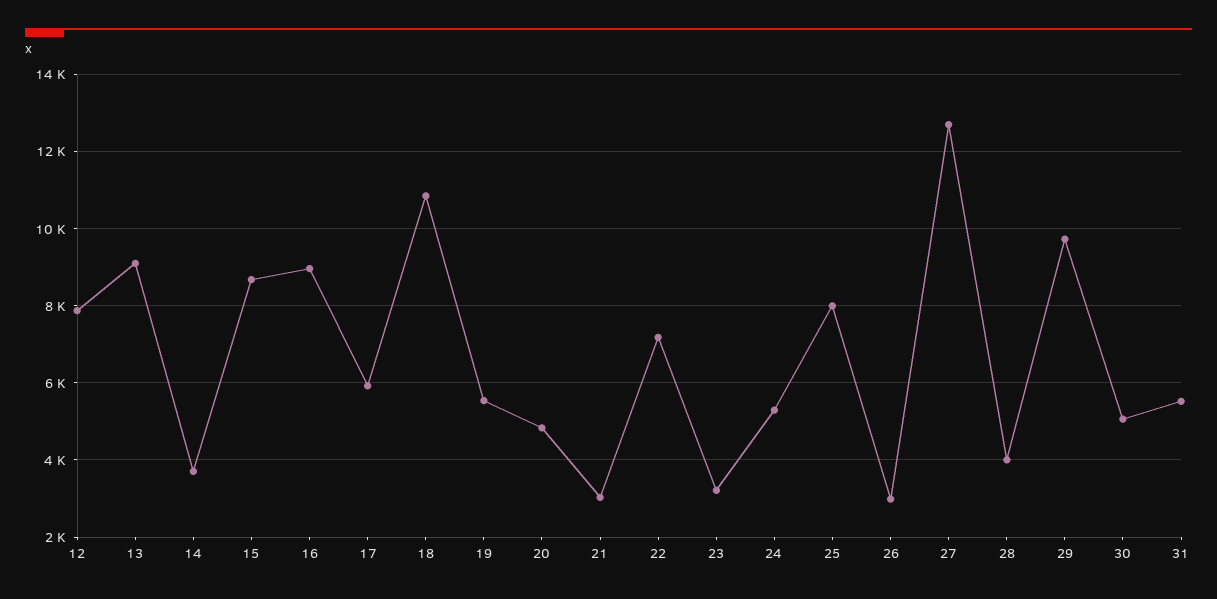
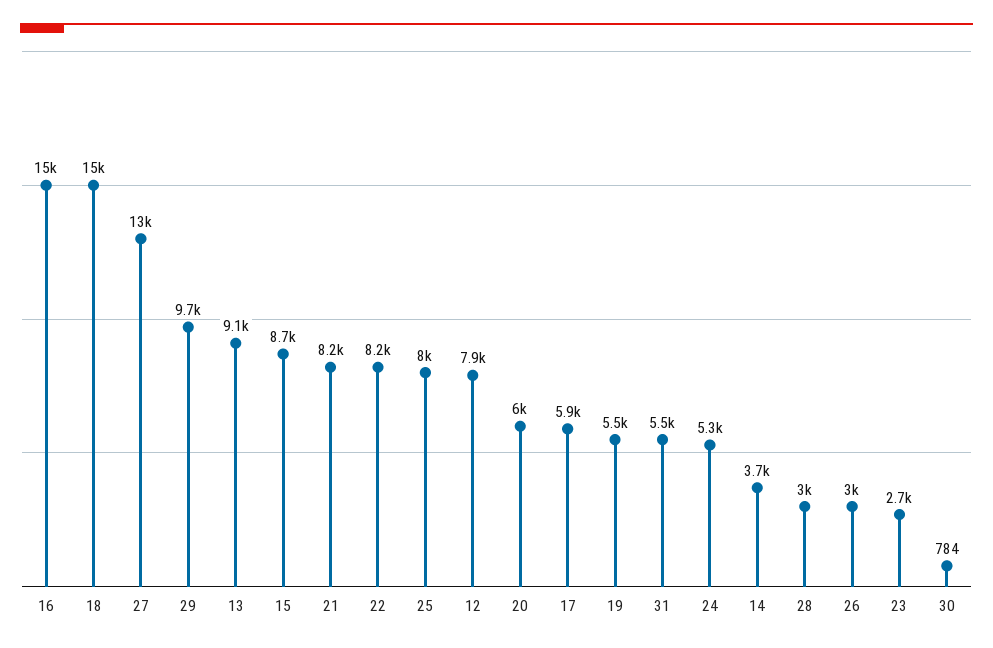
  {
    "12": 7900,
    "13": 9100,
    "14": 3700,
    "15": 8700,
-   "16": 9000,
+   "16": 15000,
    "17": 5900,
-   "18": 10800,
+   "18": 15000,
    "19": 5500,
-   "20": 4800,
+   "20": 6000,
-   "21": 3000,
+   "21": 8200,
-   "22": 7200,
+   "22": 8200,
-   "23": 3200,
+   "23": 2700,
    "24": 5300,
    "25": 8000,
    "26": 3000,
    "27": 13000,
-   "28": 4000,
+   "28": 3000,
    "29": 9700,
-   "30": 5000,
+   "30": 784,
    "31": 5500
  }

